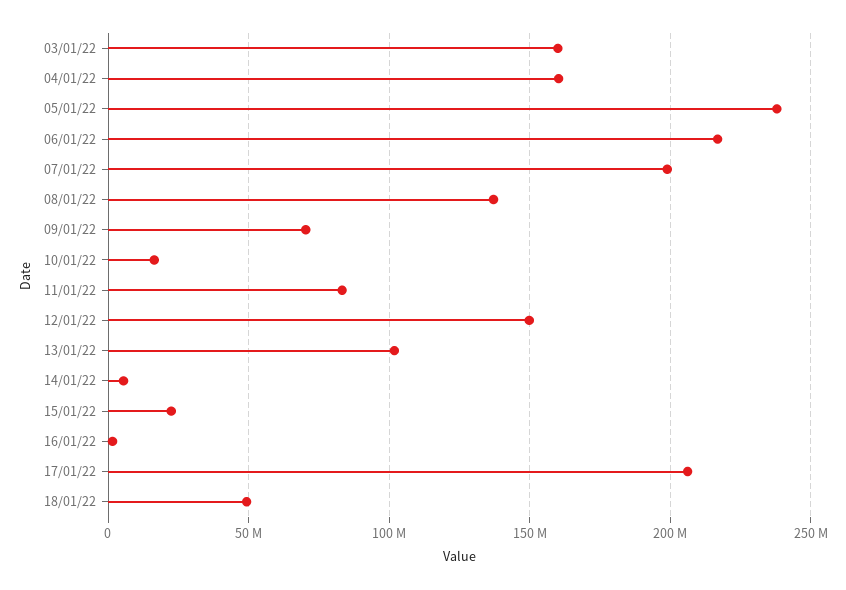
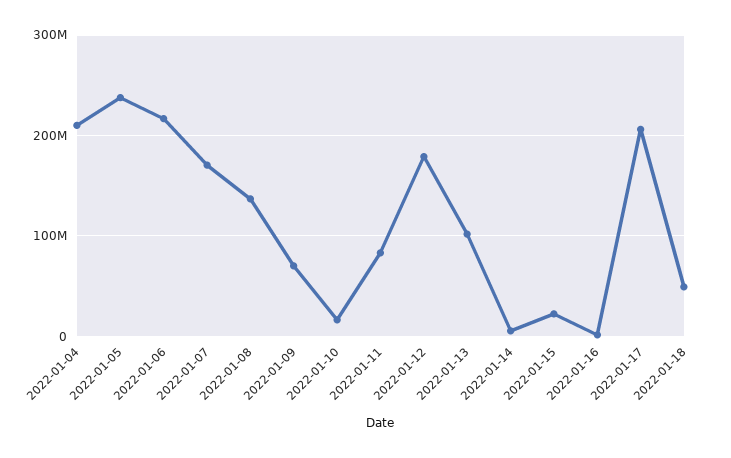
  {
-   "03/01/22": 160000000,
-   "04/01/22": 160000000,
+   "04/01/22": 210000000,
    "05/01/22": 240000000,
    "06/01/22": 215000000,
-   "07/01/22": 200000000,
+   "07/01/22": 170000000,
    "08/01/22": 135000000,
    "09/01/22": 70000000,
    "10/01/22": 15000000,
    "11/01/22": 85000000,
-   "12/01/22": 150000000,
+   "12/01/22": 180000000,
    "13/01/22": 100000000,
    "14/01/22": 5000000,
    "15/01/22": 20000000,
    "16/01/22": 0,
    "17/01/22": 205000000,
    "18/01/22": 50000000
  }

